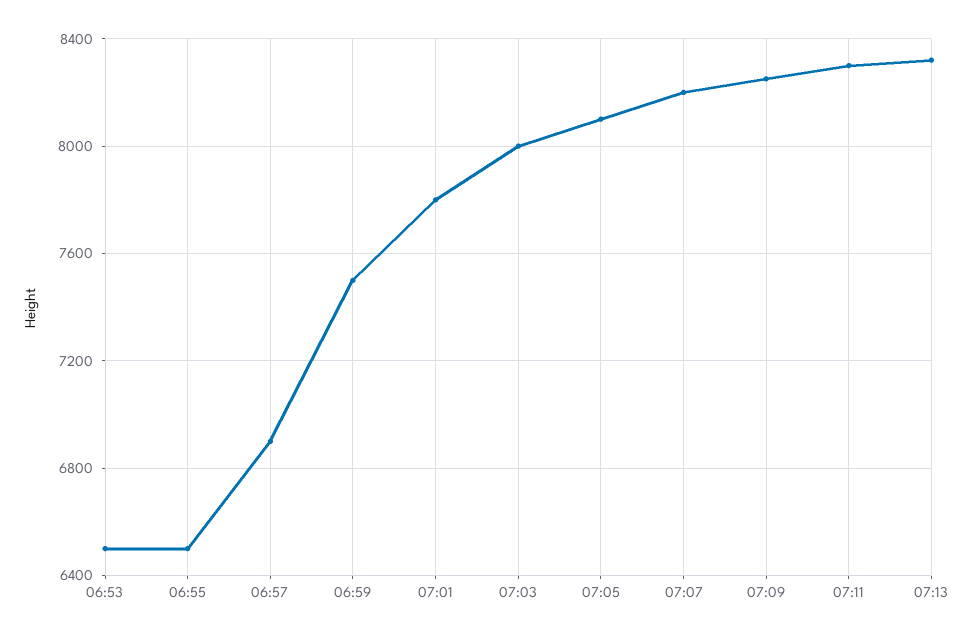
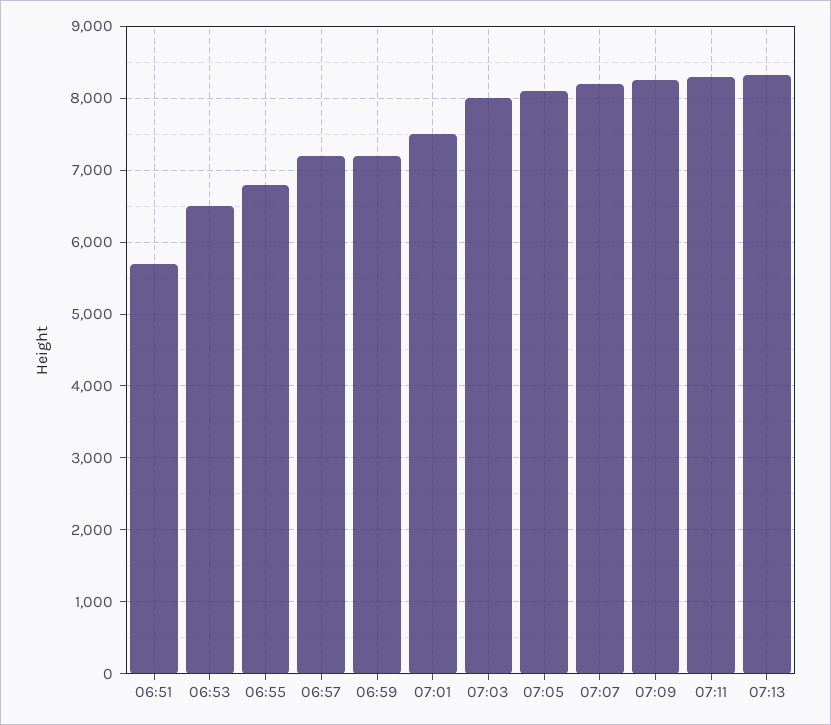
  {
    "06:53": 6500,
-   "06:55": 6500,
+   "06:55": 6800,
-   "06:57": 6900,
+   "06:57": 7200,
-   "06:59": 7500,
+   "06:59": 7200,
-   "07:01": 7800,
+   "07:01": 7500,
    "07:03": 8000,
    "07:05": 8100,
    "07:07": 8200,
    "07:09": 8250,
    "07:11": 8300,
-   "07:13": 8300
+   "07:13": 8300,
+   "06:51": 5700
  }

